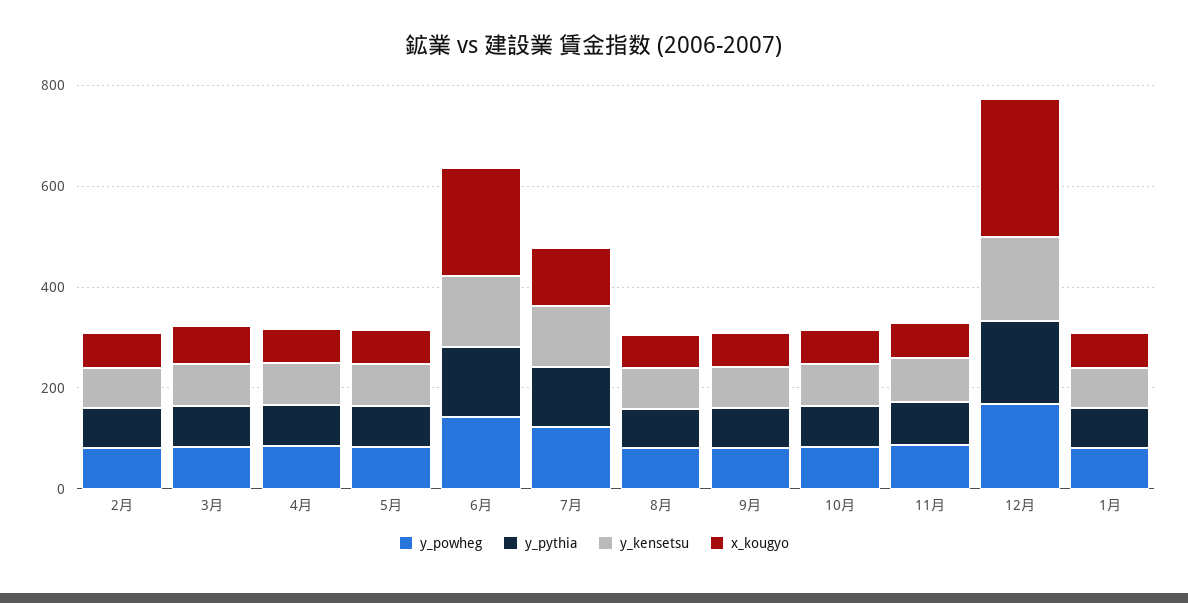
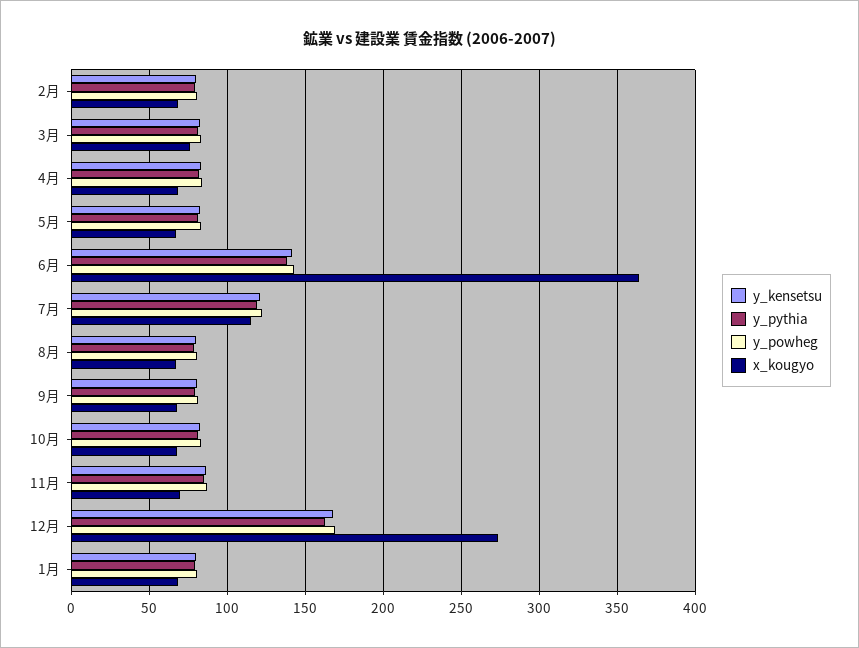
  {
    "y_powheg": {
      "2月": 80,
      "3月": 85,
      "4月": 85,
      "5月": 85,
      "6月": 145,
      "7月": 125,
      "8月": 80,
      "9月": 80,
      "10月": 85,
      "11月": 85,
      "12月": 170,
      "1月": 80
    },
    "y_pythia": {
      "2月": 80,
      "3月": 80,
      "4月": 80,
      "5月": 80,
      "6月": 140,
      "7月": 120,
      "8月": 80,
      "9月": 80,
      "10月": 80,
      "11月": 85,
      "12月": 165,
      "1月": 80
    },
    "y_kensetsu": {
      "2月": 80,
      "3月": 85,
      "4月": 85,
      "5月": 80,
      "6月": 140,
      "7月": 120,
      "8月": 80,
      "9月": 80,
      "10月": 85,
      "11月": 85,
      "12月": 170,
      "1月": 80
    },
    "x_kougyo": {
      "2月": 70,
      "3月": 75,
      "4月": 70,
      "5月": 65,
-     "6月": 200,
+     "6月": 365,
      "7月": 115,
      "8月": 65,
      "9月": 70,
      "10月": 70,
      "11月": 70,
      "12月": 275,
      "1月": 70
    }
  }

